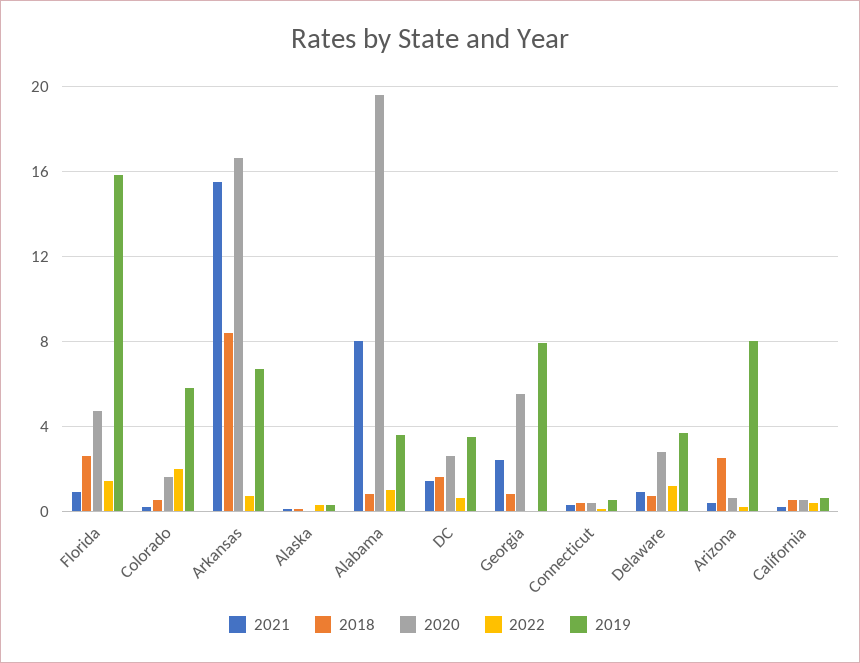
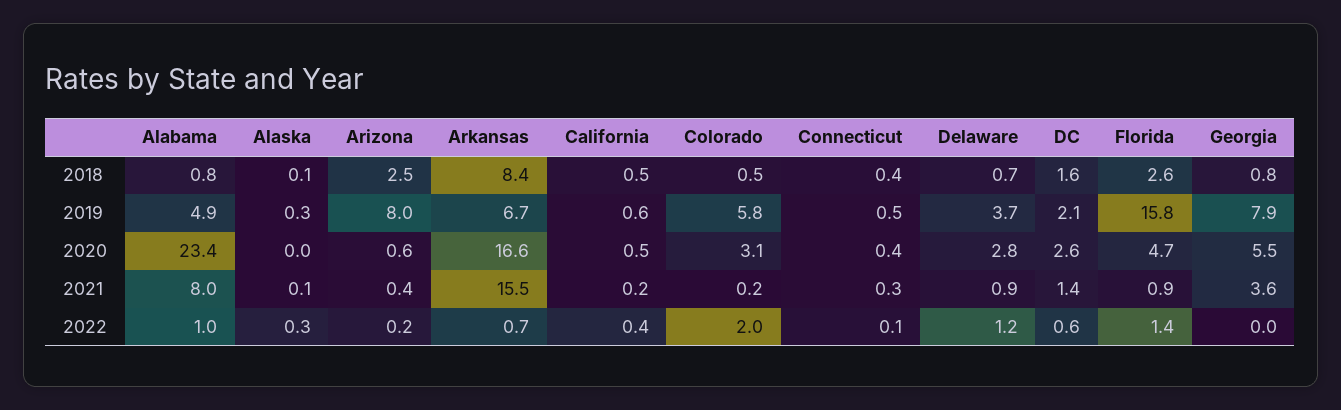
  {
    "2021": {
      "Florida": 0.9,
      "Colorado": 0.2,
      "Arkansas": 15.5,
      "Alaska": 0.1,
      "Alabama": 8,
      "DC": 1.4,
-     "Georgia": 2.5,
+     "Georgia": 3.6,
      "Connecticut": 0.3,
      "Delaware": 0.9,
      "Arizona": 0.4,
      "California": 0.2
    },
    "2018": {
      "Florida": 2.6,
      "Colorado": 0.5,
      "Arkansas": 8.4,
      "Alaska": 0.1,
      "Alabama": 0.8,
      "DC": 1.6,
      "Georgia": 0.8,
      "Connecticut": 0.4,
      "Delaware": 0.7,
      "Arizona": 2.5,
      "California": 0.5
    },
    "2020": {
      "Florida": 4.7,
-     "Colorado": 1.5,
+     "Colorado": 3.1,
      "Arkansas": 16.6,
      "Alaska": 0,
-     "Alabama": 19.5,
+     "Alabama": 23.4,
      "DC": 2.6,
      "Georgia": 5.5,
      "Connecticut": 0.4,
      "Delaware": 2.8,
      "Arizona": 0.6,
      "California": 0.5
    },
    "2022": {
      "Florida": 1.4,
      "Colorado": 2,
      "Arkansas": 0.7,
      "Alaska": 0.3,
      "Alabama": 1,
      "DC": 0.6,
      "Georgia": 0,
      "Connecticut": 0.1,
      "Delaware": 1.2,
      "Arizona": 0.2,
      "California": 0.4
    },
    "2019": {
      "Florida": 15.8,
      "Colorado": 5.8,
      "Arkansas": 6.7,
      "Alaska": 0.3,
-     "Alabama": 3.5,
+     "Alabama": 4.9,
-     "DC": 3.5,
+     "DC": 2.1,
      "Georgia": 7.9,
      "Connecticut": 0.5,
      "Delaware": 3.7,
      "Arizona": 8,
      "California": 0.6
    }
  }

